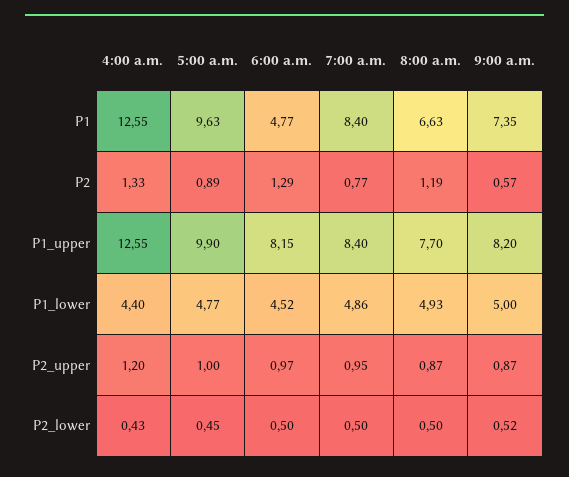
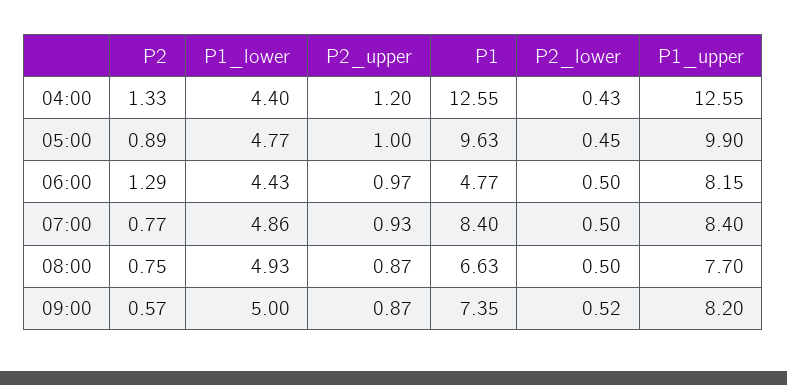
  {
    "4:00 a.m.": {
      "P1": 12.55,
      "P2": 1.33,
      "P1_upper": 12.55,
      "P1_lower": 4.4,
      "P2_upper": 1.2,
      "P2_lower": 0.43
    },
    "5:00 a.m.": {
      "P1": 9.63,
      "P2": 0.89,
      "P1_upper": 9.9,
      "P1_lower": 4.77,
      "P2_upper": 1,
      "P2_lower": 0.45
    },
    "6:00 a.m.": {
      "P1": 4.77,
      "P2": 1.29,
      "P1_upper": 8.15,
-     "P1_lower": 4.52,
+     "P1_lower": 4.43,
      "P2_upper": 0.97,
      "P2_lower": 0.5
    },
    "7:00 a.m.": {
      "P1": 8.4,
      "P2": 0.77,
      "P1_upper": 8.4,
      "P1_lower": 4.86,
-     "P2_upper": 0.95,
+     "P2_upper": 0.93,
      "P2_lower": 0.5
    },
    "8:00 a.m.": {
      "P1": 6.63,
-     "P2": 1.19,
+     "P2": 0.75,
      "P1_upper": 7.7,
      "P1_lower": 4.93,
      "P2_upper": 0.87,
      "P2_lower": 0.5
    },
    "9:00 a.m.": {
      "P1": 7.35,
      "P2": 0.57,
      "P1_upper": 8.2,
      "P1_lower": 5,
      "P2_upper": 0.87,
      "P2_lower": 0.52
    }
  }

